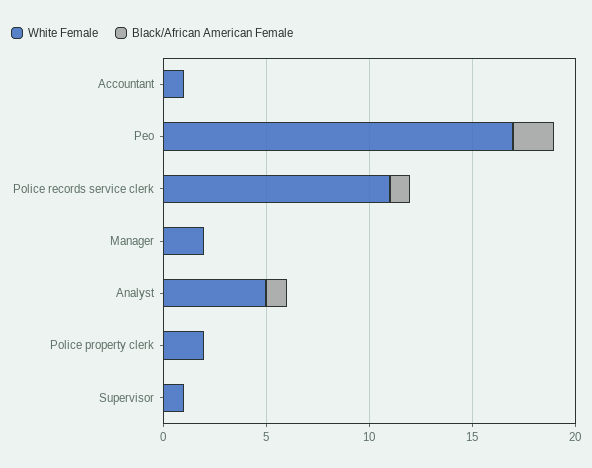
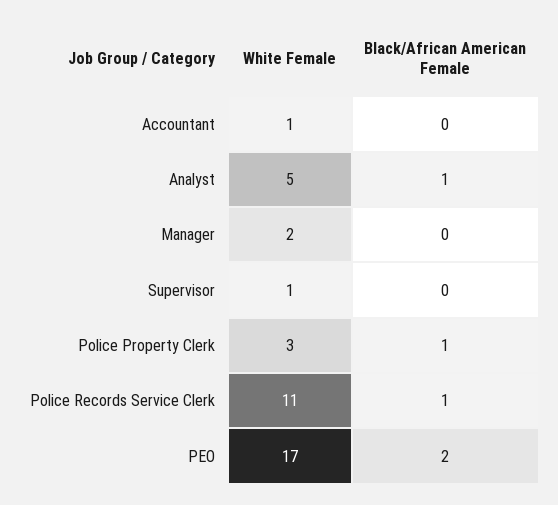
  {
    "White Female": {
      "Accountant": 1,
      "Peo": 17,
      "Police records service clerk": 11,
      "Manager": 2,
      "Analyst": 5,
-     "Police property clerk": 2,
+     "Police property clerk": 3,
      "Supervisor": 1
    },
    "Black/African American Female": {
      "Accountant": 0,
      "Peo": 2,
      "Police records service clerk": 1,
      "Manager": 0,
      "Analyst": 1,
-     "Police property clerk": 0,
+     "Police property clerk": 1,
      "Supervisor": 0
    }
  }

